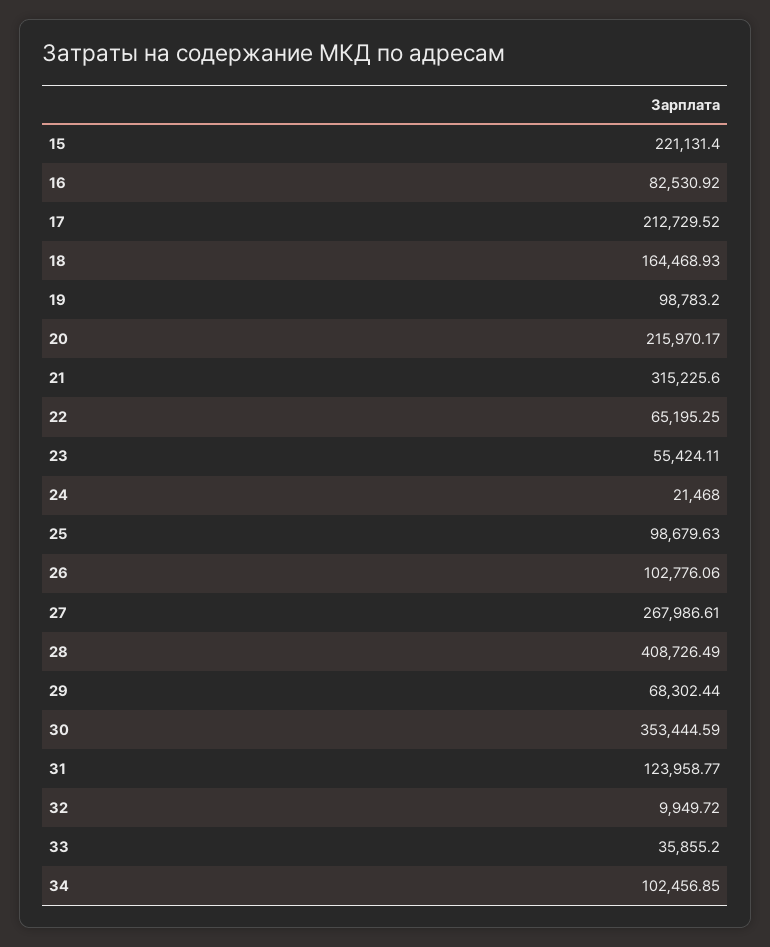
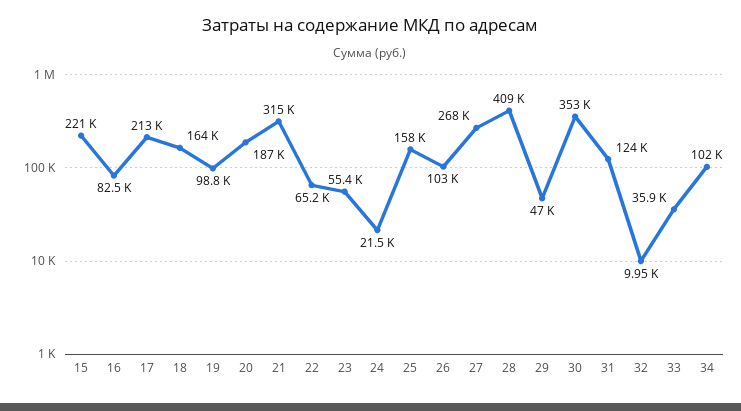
  {
    "15": 221131.4,
    "16": 82530.92,
    "17": 212729.52,
    "18": 164468.93,
    "19": 98783.2,
-   "20": 215970.17,
+   "20": 187000,
    "21": 315225.6,
    "22": 65195.25,
    "23": 55424.11,
    "24": 21468,
-   "25": 98679.63,
+   "25": 158000,
    "26": 102776.06,
    "27": 267986.61,
    "28": 408726.49,
-   "29": 68302.44,
+   "29": 47000,
    "30": 353444.59,
    "31": 123958.77,
    "32": 9949.72,
    "33": 35855.2,
    "34": 102456.85
  }

